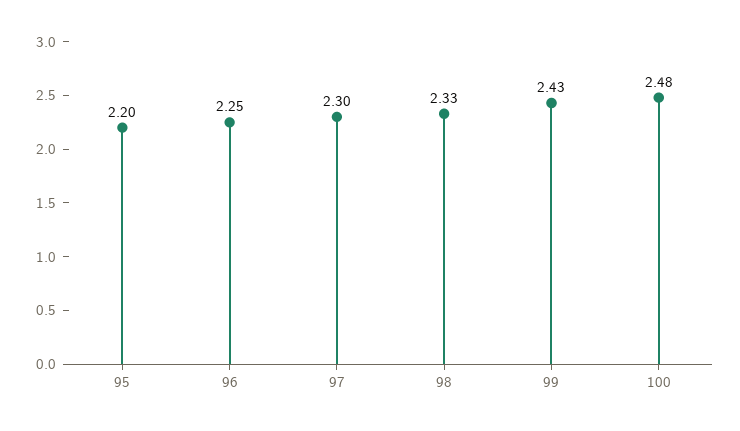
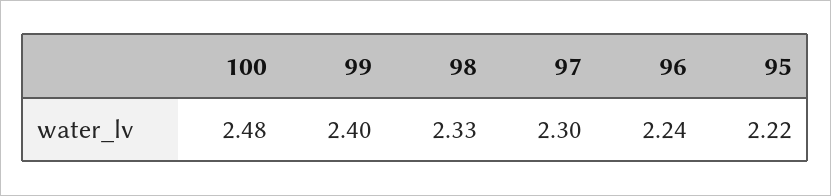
  {
-   "95": 2.2,
+   "95": 2.22,
-   "96": 2.25,
+   "96": 2.24,
    "97": 2.3,
    "98": 2.33,
-   "99": 2.43,
+   "99": 2.4,
    "100": 2.48
  }

